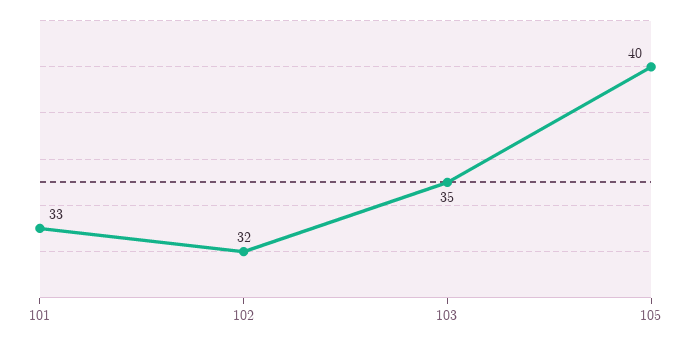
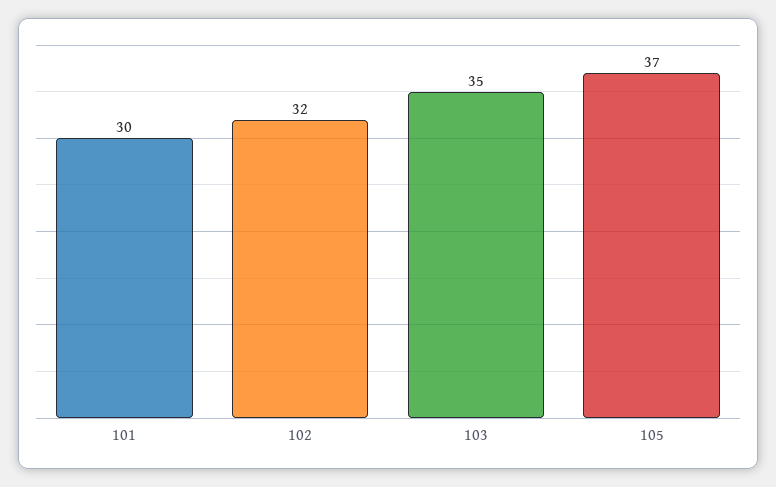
  {
-   "101": 33,
+   "101": 30,
    "102": 32,
    "103": 35,
-   "105": 40
+   "105": 37
  }

